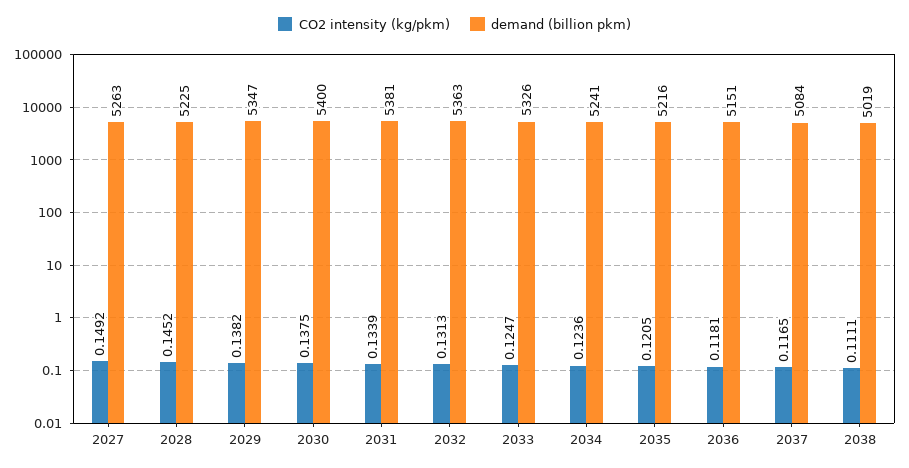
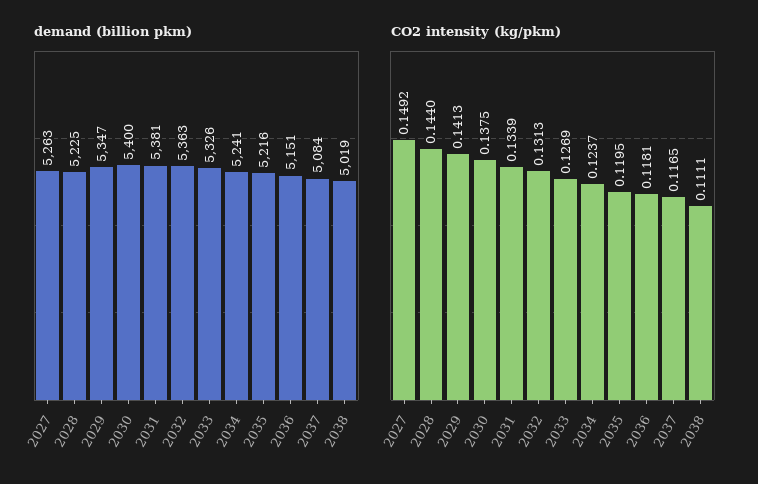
  {
    "CO2 intensity (kg/pkm)": {
      "2027": 0.1492,
-     "2028": 0.1452,
+     "2028": 0.144,
-     "2029": 0.1382,
+     "2029": 0.1413,
      "2030": 0.1375,
      "2031": 0.1339,
      "2032": 0.1313,
-     "2033": 0.1247,
+     "2033": 0.1269,
-     "2034": 0.1236,
+     "2034": 0.1237,
-     "2035": 0.1205,
+     "2035": 0.1195,
      "2036": 0.1181,
      "2037": 0.1165,
      "2038": 0.1111
    },
    "demand (billion pkm)": {
      "2027": 5263,
      "2028": 5225,
      "2029": 5347,
      "2030": 5400,
      "2031": 5381,
      "2032": 5363,
      "2033": 5326,
      "2034": 5241,
      "2035": 5216,
      "2036": 5151,
      "2037": 5084,
      "2038": 5019
    }
  }

